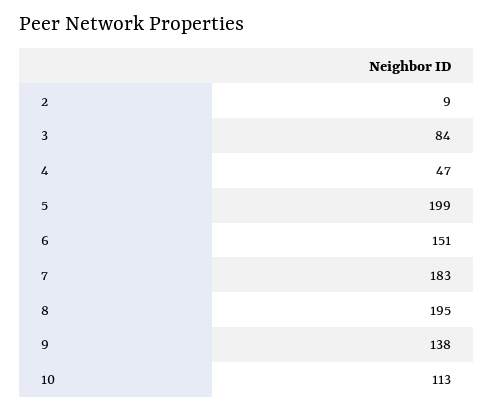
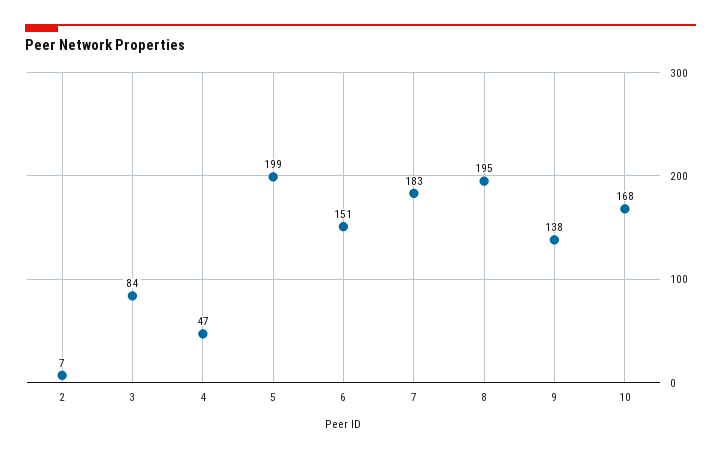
  {
-   "2": 9,
+   "2": 7,
    "3": 84,
    "4": 47,
    "5": 199,
    "6": 151,
    "7": 183,
    "8": 195,
    "9": 138,
-   "10": 113
+   "10": 168
  }

